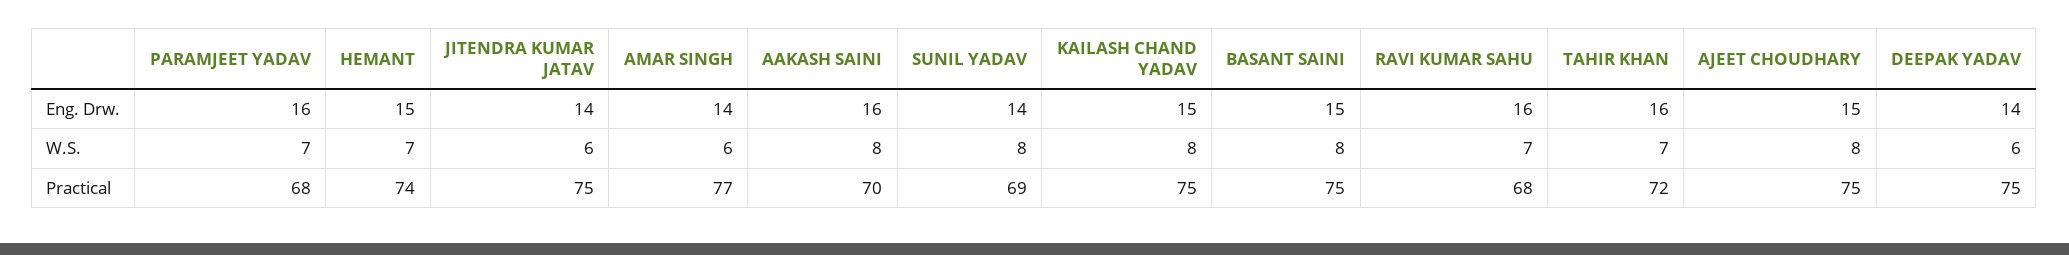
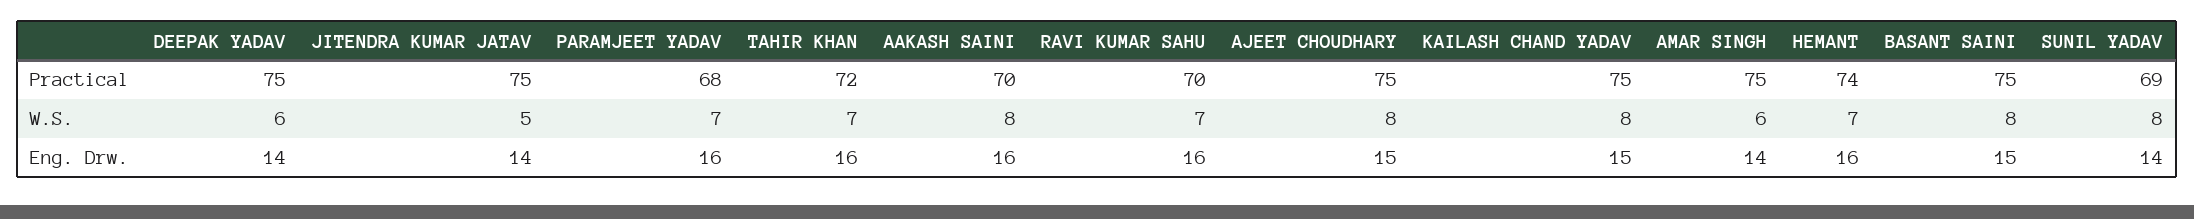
  {
    "PARAMJEET YADAV": {
      "Eng. Drw.": 16,
      "W.S.": 7,
      "Practical": 68
    },
    "HEMANT": {
-     "Eng. Drw.": 15,
+     "Eng. Drw.": 16,
      "W.S.": 7,
      "Practical": 74
    },
    "JITENDRA KUMAR JATAV": {
      "Eng. Drw.": 14,
-     "W.S.": 6,
+     "W.S.": 5,
      "Practical": 75
    },
    "AMAR SINGH": {
      "Eng. Drw.": 14,
      "W.S.": 6,
-     "Practical": 77
+     "Practical": 75
    },
    "AAKASH SAINI": {
      "Eng. Drw.": 16,
      "W.S.": 8,
      "Practical": 70
    },
    "SUNIL YADAV": {
      "Eng. Drw.": 14,
      "W.S.": 8,
      "Practical": 69
    },
    "KAILASH CHAND YADAV": {
      "Eng. Drw.": 15,
      "W.S.": 8,
      "Practical": 75
    },
    "BASANT SAINI": {
      "Eng. Drw.": 15,
      "W.S.": 8,
      "Practical": 75
    },
    "RAVI KUMAR SAHU": {
      "Eng. Drw.": 16,
      "W.S.": 7,
-     "Practical": 68
+     "Practical": 70
    },
    "TAHIR KHAN": {
      "Eng. Drw.": 16,
      "W.S.": 7,
      "Practical": 72
    },
    "AJEET CHOUDHARY": {
      "Eng. Drw.": 15,
      "W.S.": 8,
      "Practical": 75
    },
    "DEEPAK YADAV": {
      "Eng. Drw.": 14,
      "W.S.": 6,
      "Practical": 75
    }
  }

